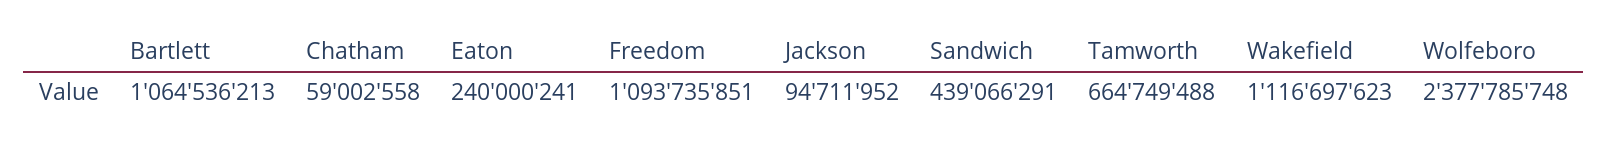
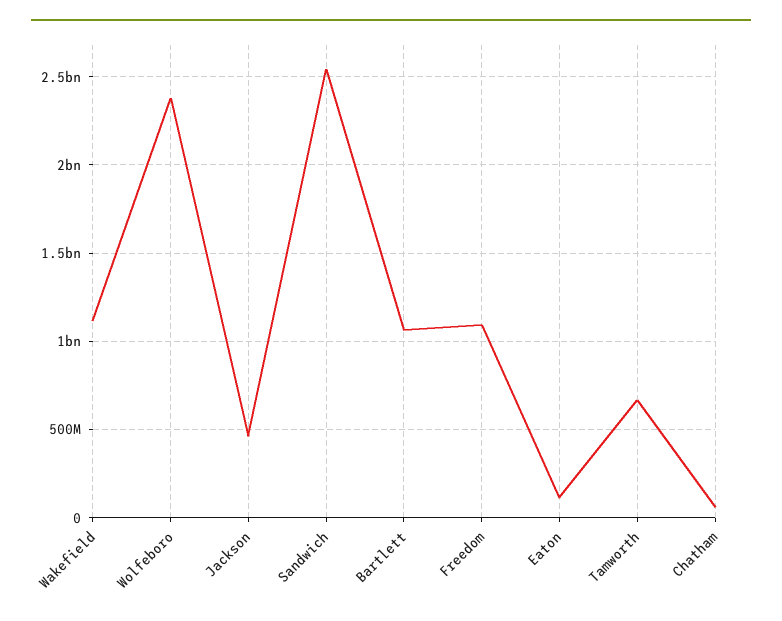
  {
    "Bartlett": 1064536213,
    "Chatham": 59002558,
-   "Eaton": 240000241,
+   "Eaton": 100000000,
    "Freedom": 1093735851,
-   "Jackson": 94711952,
+   "Jackson": 450000000,
-   "Sandwich": 439066291,
+   "Sandwich": 2550000000,
    "Tamworth": 664749488,
    "Wakefield": 1116697623,
    "Wolfeboro": 2377785748
  }

